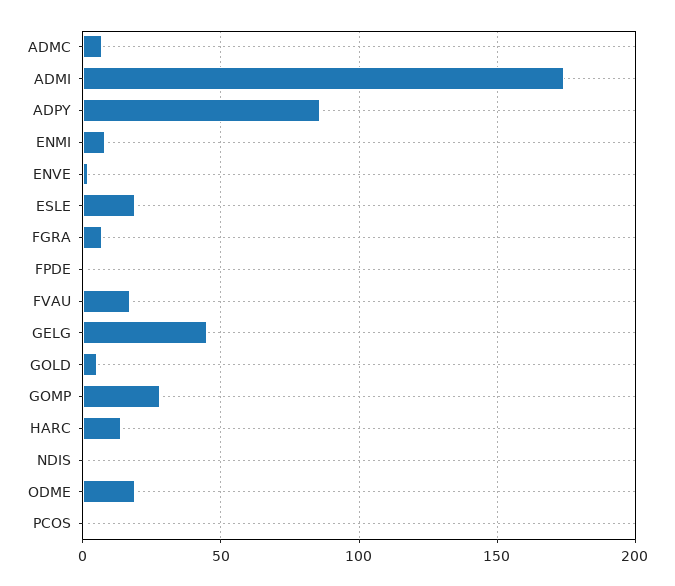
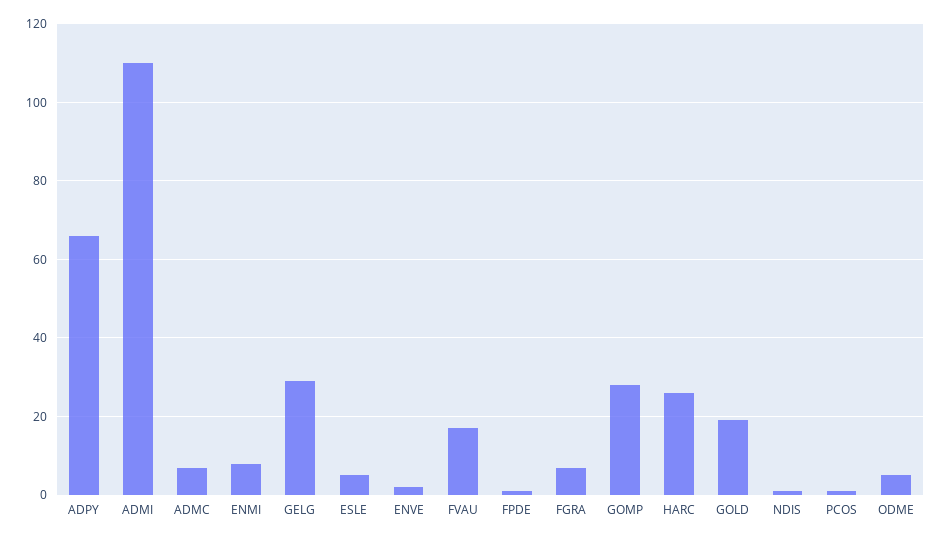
  {
    "ADMC": 5,
-   "ADMI": 175,
+   "ADMI": 110,
-   "ADPY": 85,
+   "ADPY": 65,
    "ENMI": 10,
    "ENVE": 0,
-   "ESLE": 20,
+   "ESLE": 5,
    "FGRA": 5,
    "FPDE": 0,
    "FVAU": 15,
-   "GELG": 45,
+   "GELG": 30,
-   "GOLD": 5,
+   "GOLD": 20,
    "GOMP": 30,
-   "HARC": 15,
+   "HARC": 25,
    "NDIS": 0,
-   "ODME": 20,
+   "ODME": 5,
    "PCOS": 0
  }

